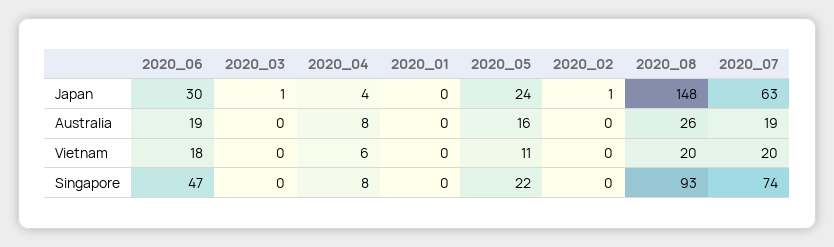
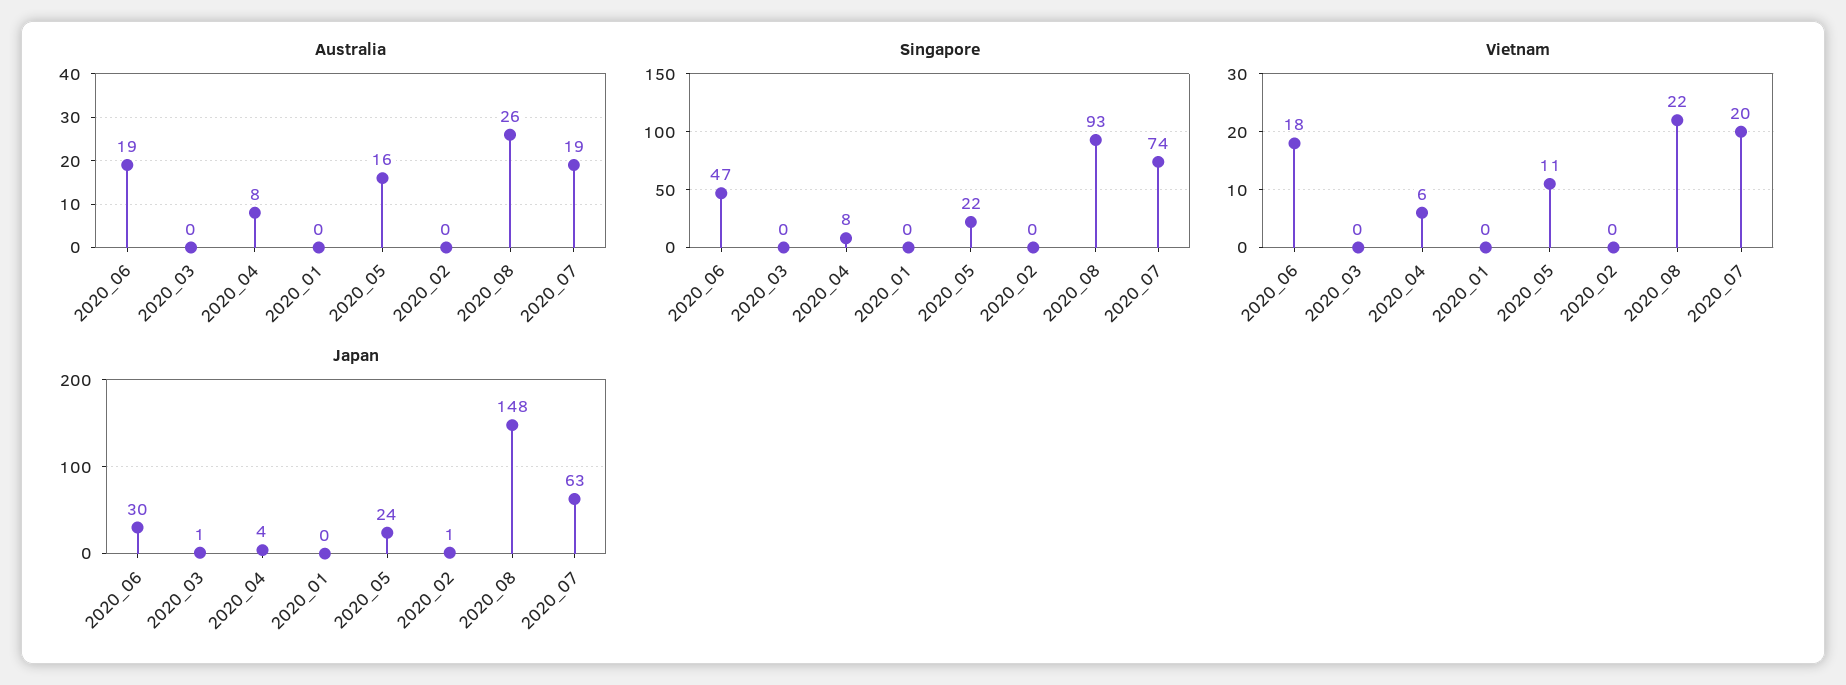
  {
    "Japan": {
      "2020_06": 30,
      "2020_03": 1,
      "2020_04": 4,
      "2020_01": 0,
      "2020_05": 24,
      "2020_02": 1,
      "2020_08": 148,
      "2020_07": 63
    },
    "Australia": {
      "2020_06": 19,
      "2020_03": 0,
      "2020_04": 8,
      "2020_01": 0,
      "2020_05": 16,
      "2020_02": 0,
      "2020_08": 26,
      "2020_07": 19
    },
    "Vietnam": {
      "2020_06": 18,
      "2020_03": 0,
      "2020_04": 6,
      "2020_01": 0,
      "2020_05": 11,
      "2020_02": 0,
-     "2020_08": 20,
+     "2020_08": 22,
      "2020_07": 20
    },
    "Singapore": {
      "2020_06": 47,
      "2020_03": 0,
      "2020_04": 8,
      "2020_01": 0,
      "2020_05": 22,
      "2020_02": 0,
      "2020_08": 93,
      "2020_07": 74
    }
  }

